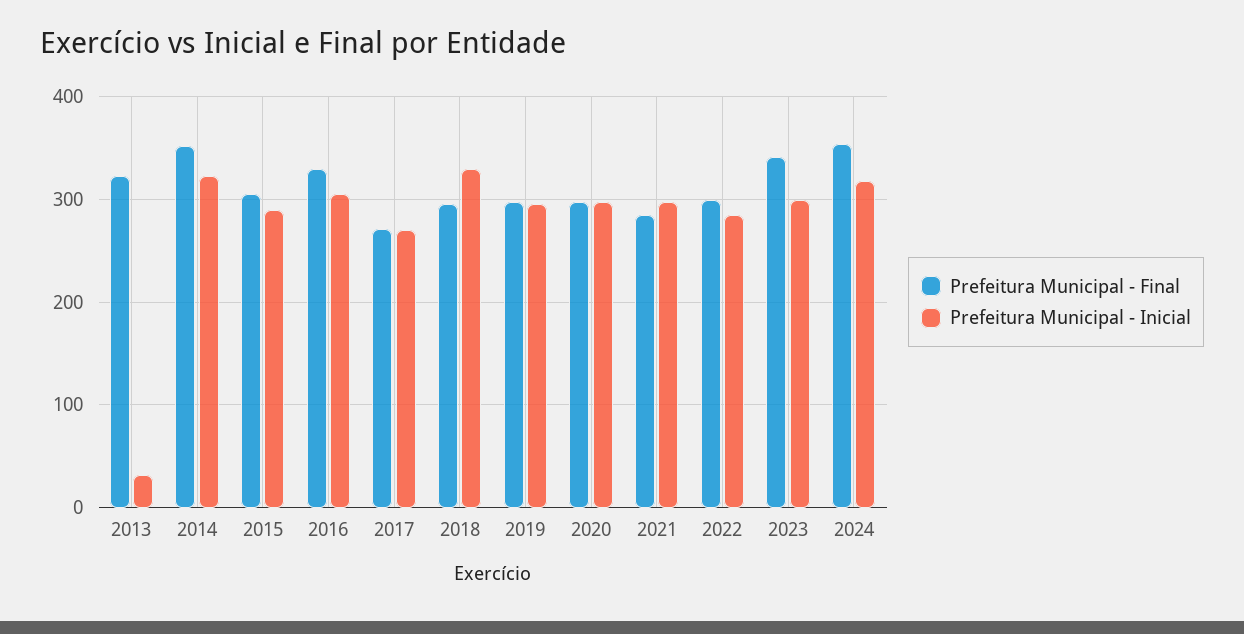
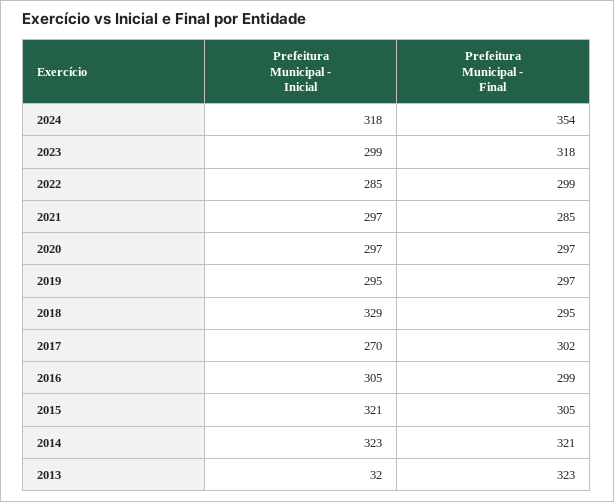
  {
    "Prefeitura Municipal - Final": {
      "2013": 323,
-     "2014": 350,
+     "2014": 321,
      "2015": 305,
-     "2016": 330,
+     "2016": 299,
-     "2017": 270,
+     "2017": 302,
      "2018": 295,
      "2019": 297,
      "2020": 297,
      "2021": 285,
      "2022": 299,
-     "2023": 340,
+     "2023": 318,
      "2024": 354
    },
    "Prefeitura Municipal - Inicial": {
      "2013": 32,
      "2014": 323,
-     "2015": 290,
+     "2015": 321,
      "2016": 305,
      "2017": 270,
      "2018": 329,
      "2019": 295,
      "2020": 297,
      "2021": 297,
      "2022": 285,
      "2023": 299,
      "2024": 318
    }
  }

